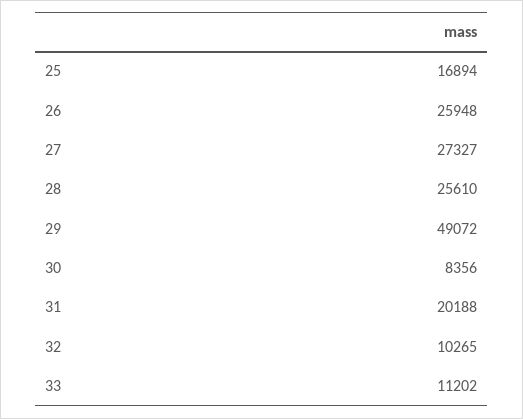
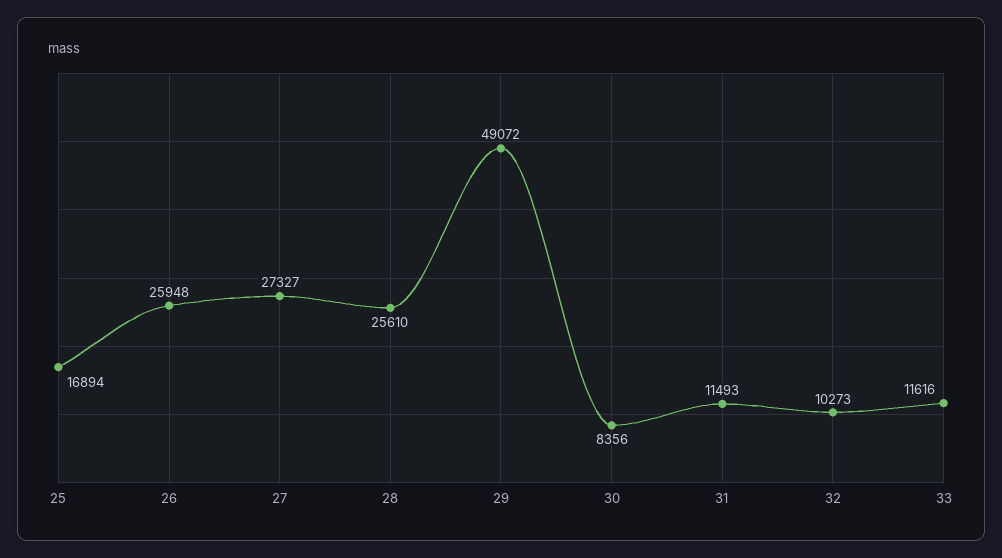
  {
    "25": 16894,
    "26": 25948,
    "27": 27327,
    "28": 25610,
    "29": 49072,
    "30": 8356,
-   "31": 20188,
+   "31": 11493,
-   "32": 10265,
+   "32": 10273,
-   "33": 11202
+   "33": 11616
  }

